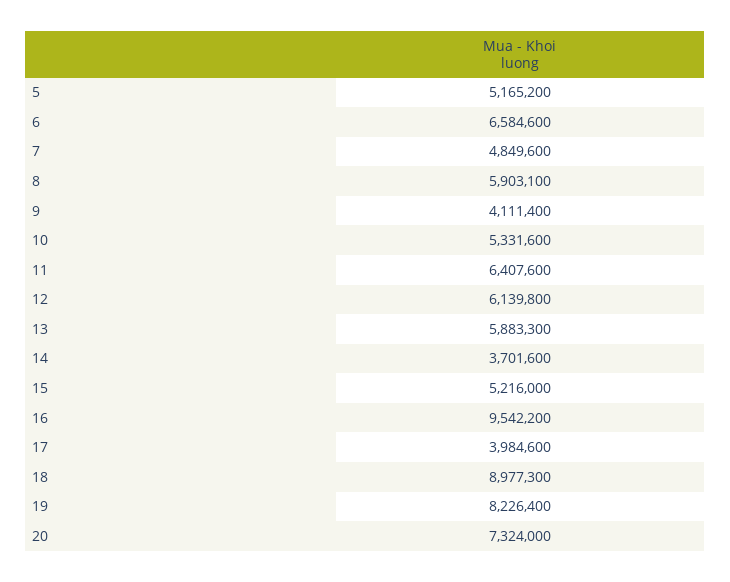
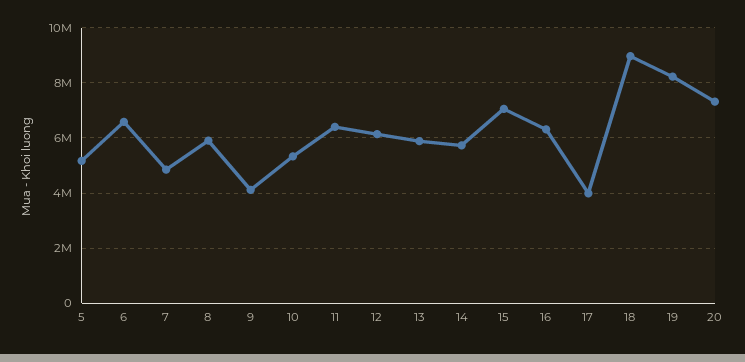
  {
    "5": 5165200,
    "6": 6584600,
    "7": 4849600,
    "8": 5903100,
    "9": 4111400,
    "10": 5331600,
    "11": 6407600,
    "12": 6139800,
    "13": 5883300,
-   "14": 3701600,
+   "14": 5750000,
-   "15": 5216000,
+   "15": 7000000,
-   "16": 9542200,
+   "16": 6250000,
    "17": 3984600,
    "18": 8977300,
    "19": 8226400,
    "20": 7324000
  }

